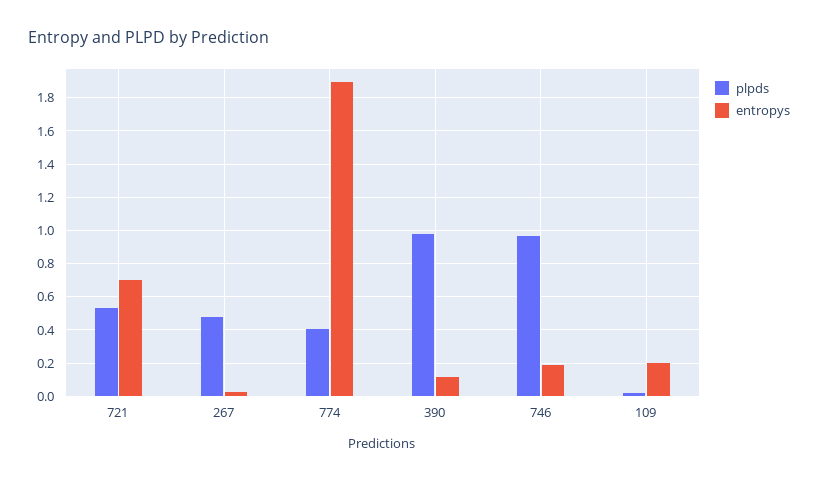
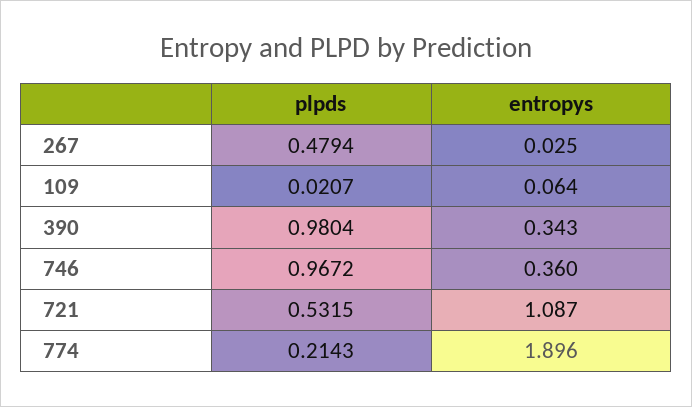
  {
    "plpds": {
      "721": 0.5315,
      "267": 0.4794,
-     "774": 0.4,
+     "774": 0.2143,
      "390": 0.9804,
      "746": 0.9672,
      "109": 0.0207
    },
    "entropys": {
-     "721": 0.7,
+     "721": 1.087,
      "267": 0.025,
      "774": 1.896,
-     "390": 0.1,
+     "390": 0.343,
-     "746": 0.2,
+     "746": 0.36,
-     "109": 0.2
+     "109": 0.064
    }
  }

